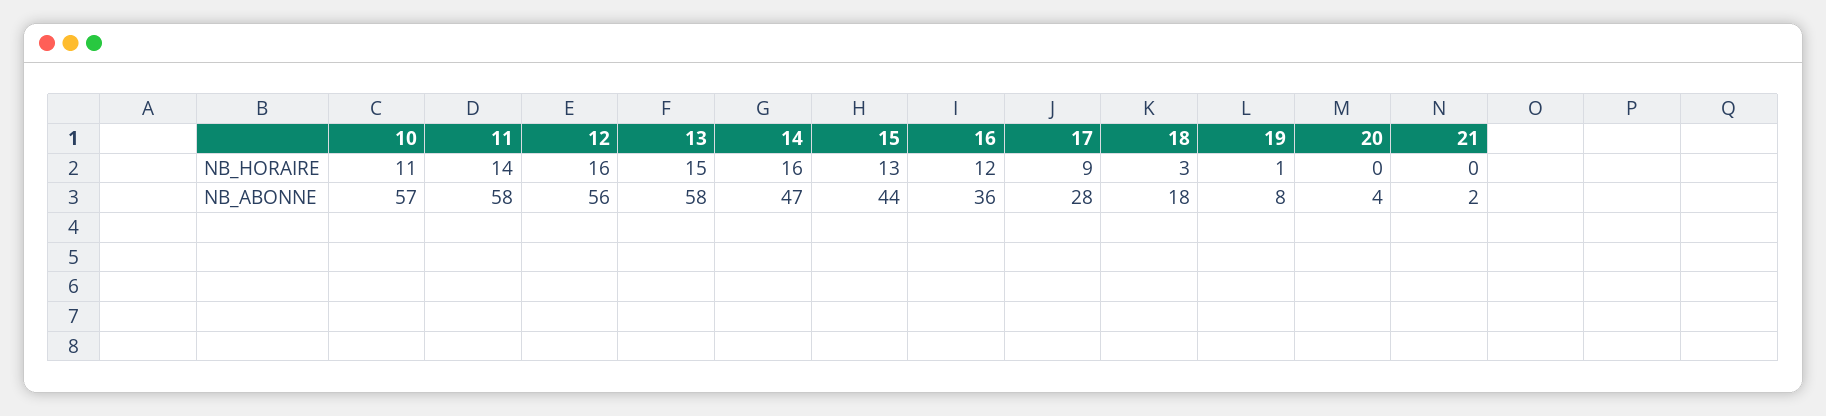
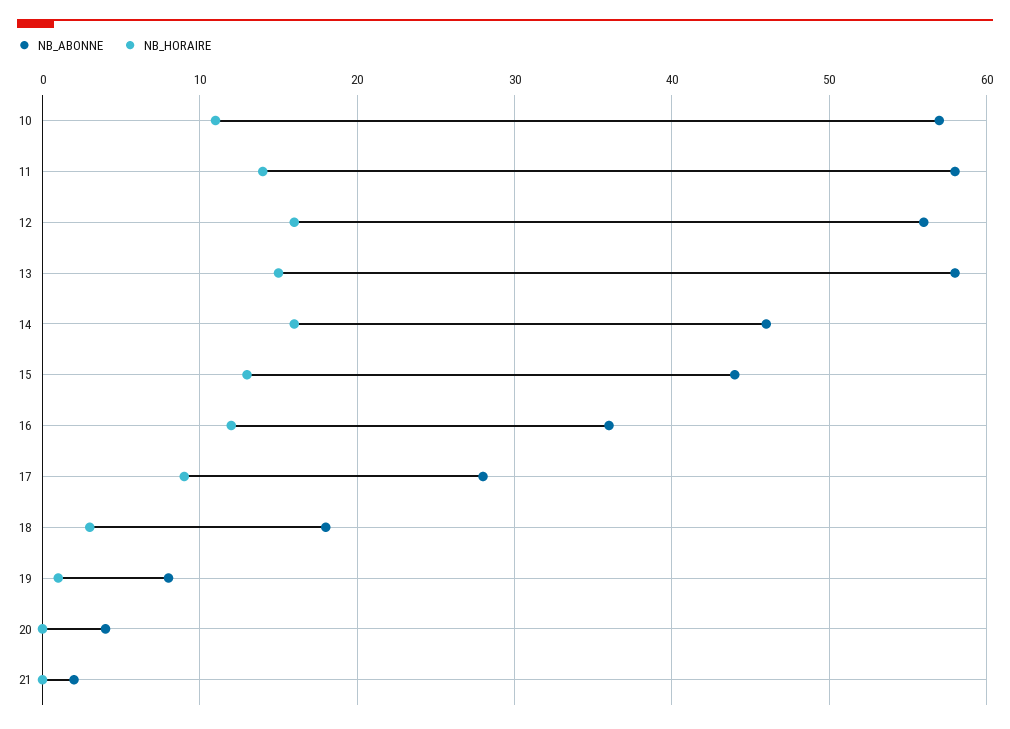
  {
    "NB_HORAIRE": {
      "10": 11,
      "11": 14,
      "12": 16,
      "13": 15,
      "14": 16,
      "15": 13,
      "16": 12,
      "17": 9,
      "18": 3,
      "19": 1,
      "20": 0,
      "21": 0
    },
    "NB_ABONNE": {
      "10": 57,
      "11": 58,
      "12": 56,
      "13": 58,
-     "14": 47,
+     "14": 46,
      "15": 44,
      "16": 36,
      "17": 28,
      "18": 18,
      "19": 8,
      "20": 4,
      "21": 2
    }
  }

